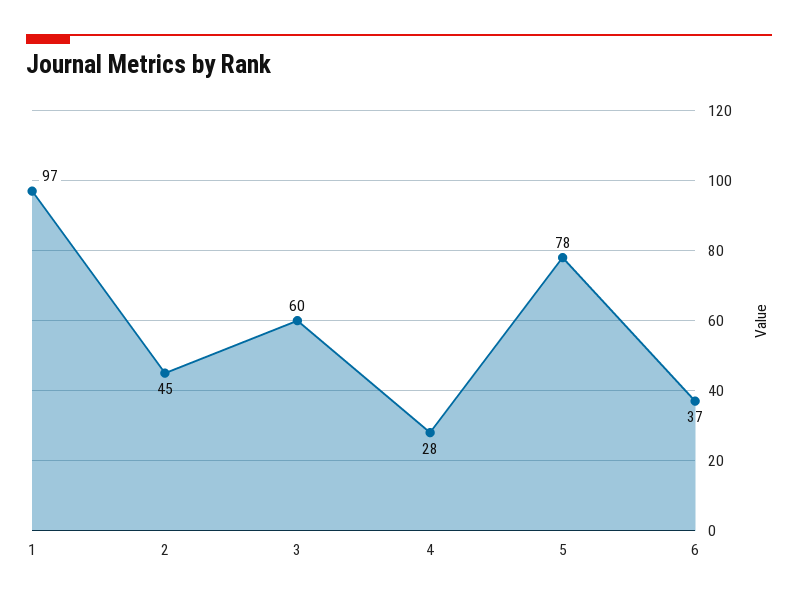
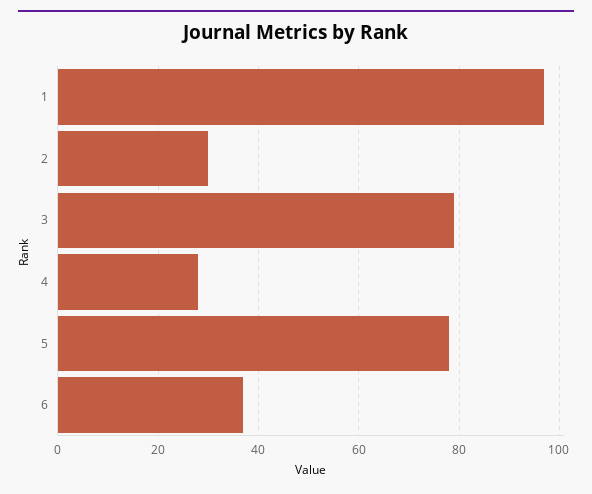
  {
    "1": 97,
-   "2": 45,
+   "2": 30,
-   "3": 60,
+   "3": 80,
    "4": 28,
    "5": 78,
    "6": 37
  }

